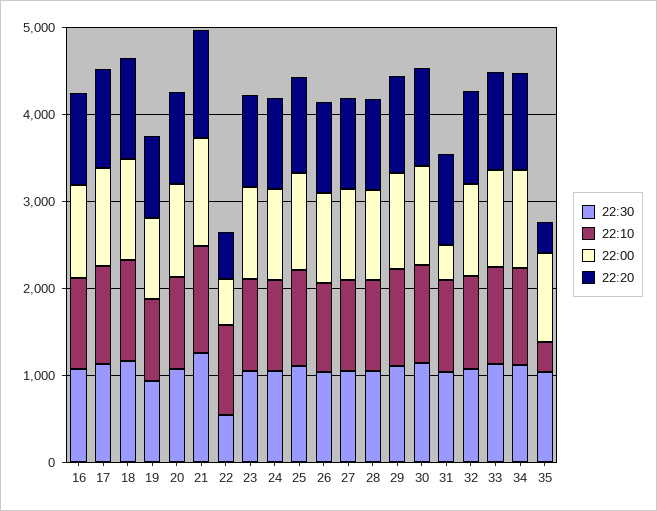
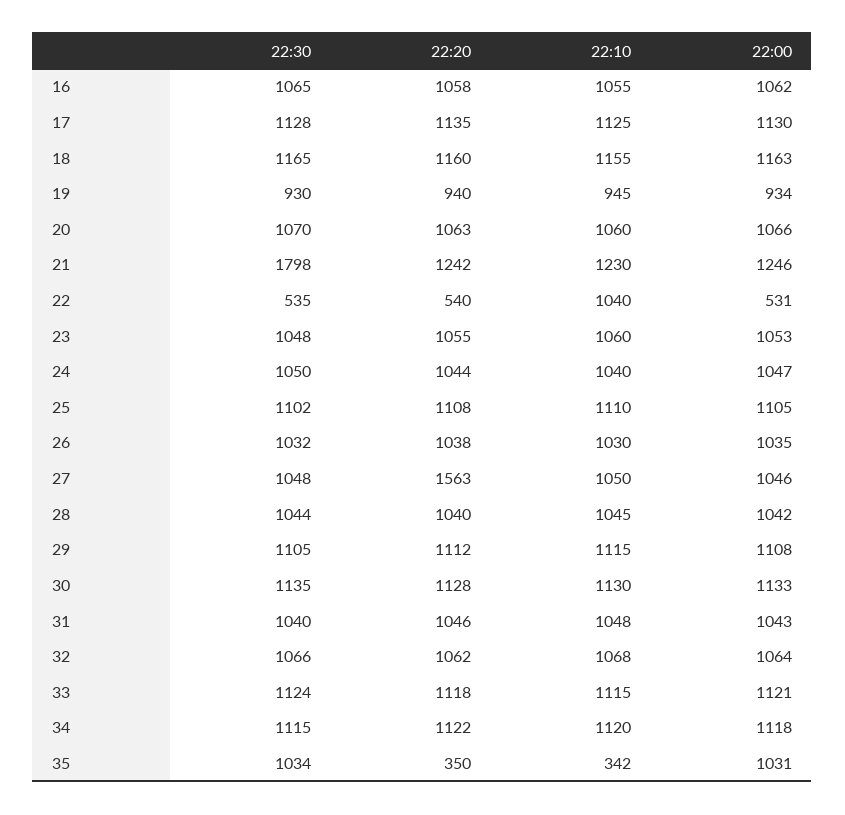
  {
    "22:30": {
      "16": 1065,
      "17": 1128,
      "18": 1165,
      "19": 930,
      "20": 1070,
-     "21": 1200,
+     "21": 1798,
      "22": 535,
      "23": 1048,
      "24": 1050,
      "25": 1102,
      "26": 1032,
      "27": 1048,
      "28": 1044,
      "29": 1105,
      "30": 1135,
      "31": 1040,
      "32": 1066,
      "33": 1124,
      "34": 1115,
      "35": 1034
    },
    "22:10": {
      "16": 1055,
      "17": 1125,
      "18": 1155,
      "19": 945,
      "20": 1060,
      "21": 1230,
      "22": 1040,
      "23": 1060,
      "24": 1040,
      "25": 1110,
      "26": 1030,
      "27": 1050,
      "28": 1045,
      "29": 1115,
      "30": 1130,
      "31": 1048,
      "32": 1068,
      "33": 1115,
      "34": 1120,
      "35": 342
    },
    "22:00": {
      "16": 1062,
      "17": 1130,
      "18": 1163,
      "19": 934,
      "20": 1066,
      "21": 1246,
      "22": 531,
      "23": 1053,
      "24": 1047,
      "25": 1105,
      "26": 1035,
      "27": 1046,
      "28": 1042,
      "29": 1108,
      "30": 1133,
-     "31": 400,
+     "31": 1043,
      "32": 1064,
      "33": 1121,
      "34": 1118,
      "35": 1031
    },
    "22:20": {
      "16": 1058,
      "17": 1135,
      "18": 1160,
      "19": 940,
      "20": 1063,
      "21": 1242,
      "22": 540,
      "23": 1055,
      "24": 1044,
      "25": 1108,
      "26": 1038,
-     "27": 1000,
+     "27": 1563,
      "28": 1040,
      "29": 1112,
      "30": 1128,
      "31": 1046,
      "32": 1062,
      "33": 1118,
      "34": 1122,
      "35": 350
    }
  }

